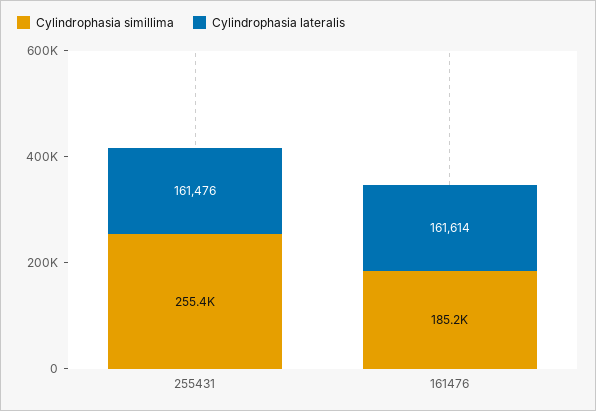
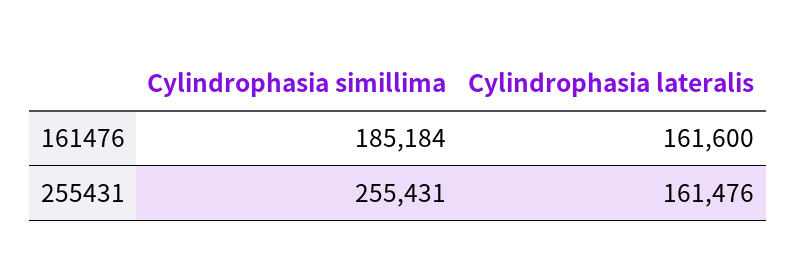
  {
    "Cylindrophasia simillima": {
      "255431": 255431,
      "161476": 185184
    },
    "Cylindrophasia lateralis": {
      "255431": 161476,
-     "161476": 161614
+     "161476": 161600
    }
  }

